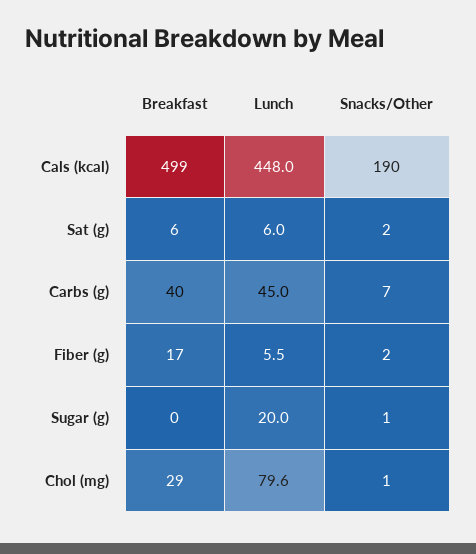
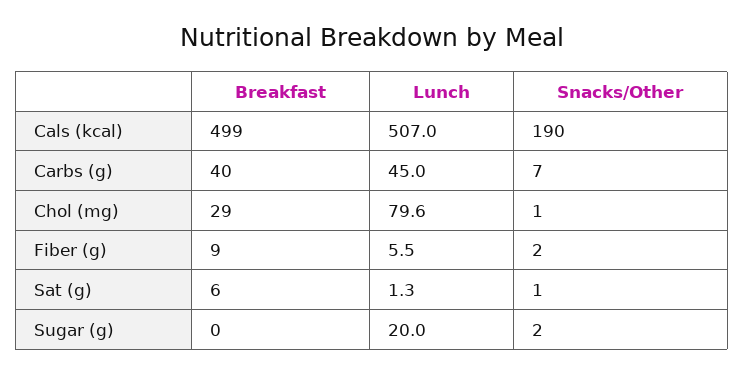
  {
    "Breakfast": {
      "Cals (kcal)": 499,
      "Sat (g)": 6,
      "Carbs (g)": 40,
-     "Fiber (g)": 17,
+     "Fiber (g)": 9,
      "Sugar (g)": 0,
      "Chol (mg)": 29
    },
    "Lunch": {
-     "Cals (kcal)": 448,
+     "Cals (kcal)": 507,
-     "Sat (g)": 6,
+     "Sat (g)": 1.3,
      "Carbs (g)": 45,
      "Fiber (g)": 5.5,
      "Sugar (g)": 20,
      "Chol (mg)": 79.6
    },
    "Snacks/Other": {
      "Cals (kcal)": 190,
-     "Sat (g)": 2,
+     "Sat (g)": 1,
      "Carbs (g)": 7,
      "Fiber (g)": 2,
-     "Sugar (g)": 1,
+     "Sugar (g)": 2,
      "Chol (mg)": 1
    }
  }

